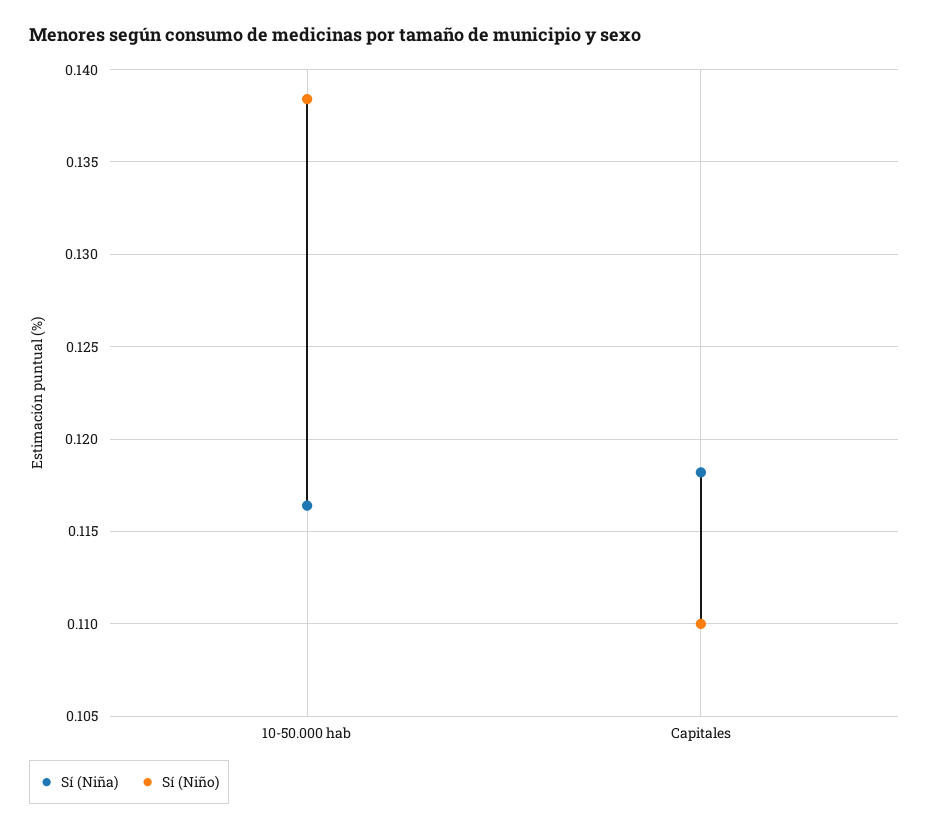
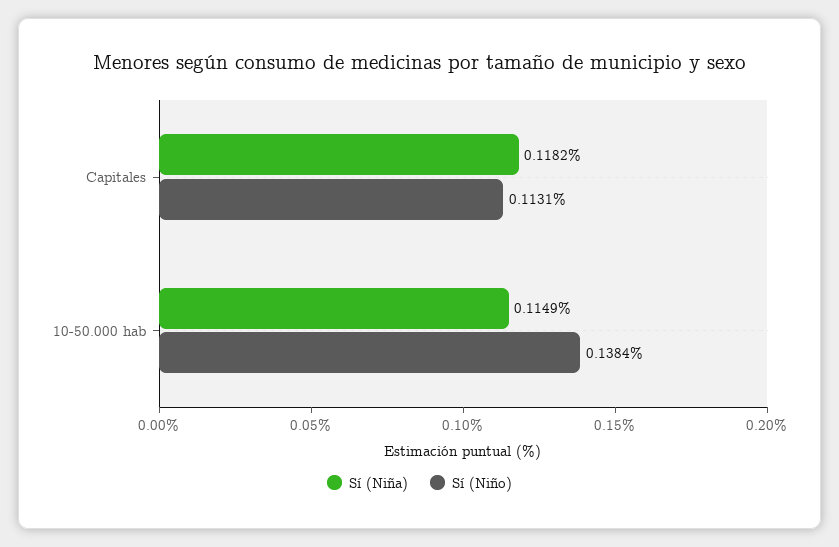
  {
    "Sí (Niña)": {
-     "10-50.000 hab": 0.1165,
+     "10-50.000 hab": 0.1149,
      "Capitales": 0.1182
    },
    "Sí (Niño)": {
      "10-50.000 hab": 0.1384,
-     "Capitales": 0.11
+     "Capitales": 0.1131
    }
  }

